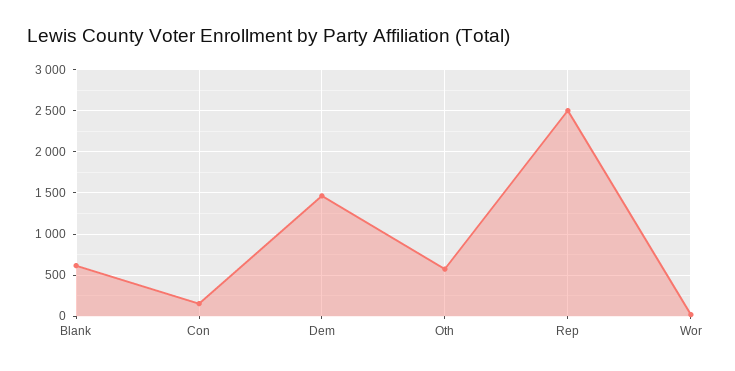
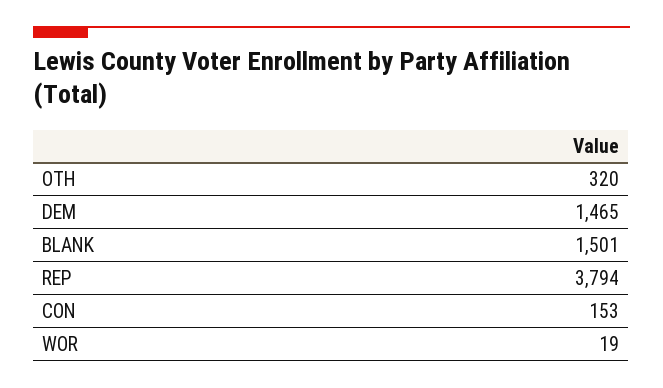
  {
-   "Blank": 600,
+   "Blank": 1501,
    "Con": 153,
    "Dem": 1465,
-   "Oth": 600,
+   "Oth": 320,
-   "Rep": 2500,
+   "Rep": 3794,
    "Wor": 19
  }

